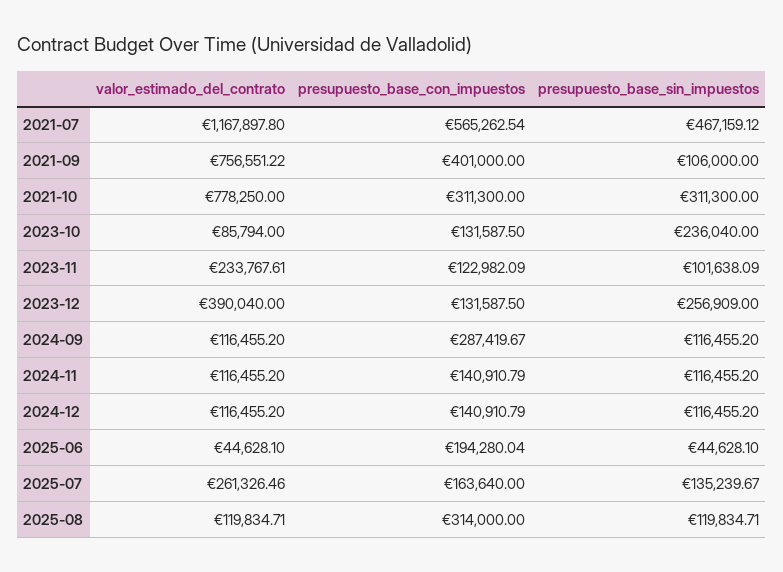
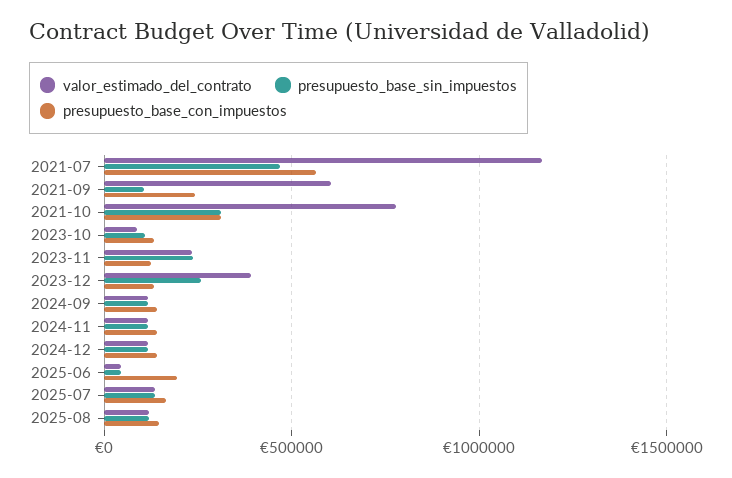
  {
    "valor_estimado_del_contrato": {
      "2021-07": 1167897.8,
-     "2021-09": 756551.22,
+     "2021-09": 600000,
      "2021-10": 778250,
      "2023-10": 85794,
      "2023-11": 233767.61,
      "2023-12": 390040,
      "2024-09": 116455.2,
      "2024-11": 116455.2,
      "2024-12": 116455.2,
      "2025-06": 44628.1,
-     "2025-07": 261326.46,
+     "2025-07": 150000,
      "2025-08": 119834.71
    },
    "presupuesto_base_con_impuestos": {
      "2021-07": 565262.54,
-     "2021-09": 401000,
+     "2021-09": 250000,
      "2021-10": 311300,
      "2023-10": 131587.5,
      "2023-11": 122982.09,
      "2023-12": 131587.5,
-     "2024-09": 287419.67,
+     "2024-09": 150000,
      "2024-11": 140910.79,
      "2024-12": 140910.79,
      "2025-06": 194280.04,
      "2025-07": 163640,
-     "2025-08": 314000
+     "2025-08": 150000
    },
    "presupuesto_base_sin_impuestos": {
      "2021-07": 467159.12,
      "2021-09": 106000,
      "2021-10": 311300,
-     "2023-10": 236040,
+     "2023-10": 100000,
-     "2023-11": 101638.09,
+     "2023-11": 250000,
      "2023-12": 256909,
      "2024-09": 116455.2,
      "2024-11": 116455.2,
      "2024-12": 116455.2,
      "2025-06": 44628.1,
      "2025-07": 135239.67,
      "2025-08": 119834.71
    }
  }

